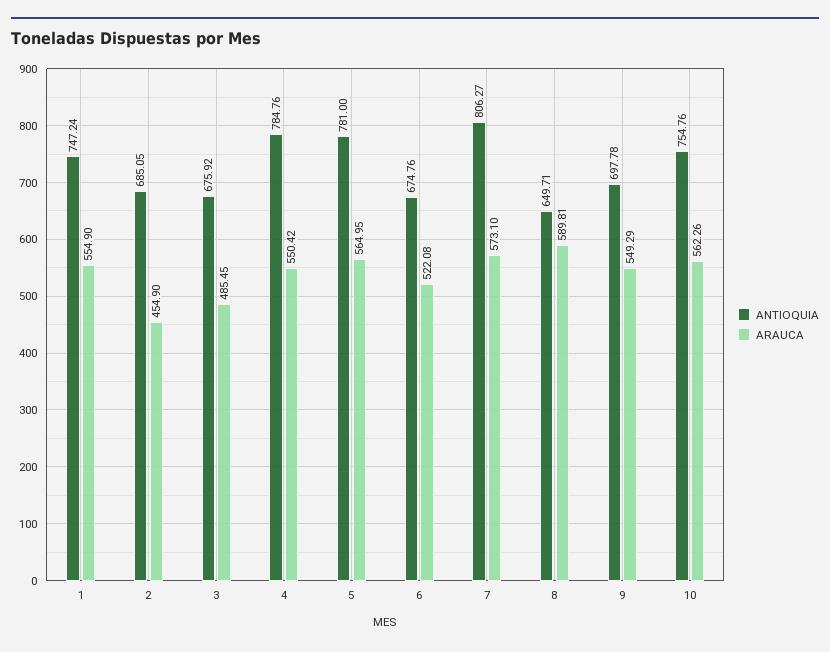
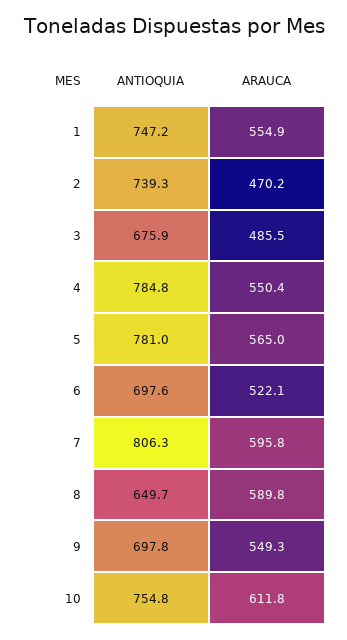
  {
    "ANTIOQUIA": {
      "1": 747.24,
-     "2": 685.05,
+     "2": 739.3,
      "3": 675.92,
      "4": 784.76,
      "5": 781,
-     "6": 674.76,
+     "6": 697.6,
      "7": 806.27,
      "8": 649.71,
      "9": 697.78,
      "10": 754.76
    },
    "ARAUCA": {
      "1": 554.9,
-     "2": 454.9,
+     "2": 470.2,
      "3": 485.45,
      "4": 550.42,
      "5": 564.95,
      "6": 522.08,
-     "7": 573.1,
+     "7": 595.8,
      "8": 589.81,
      "9": 549.29,
-     "10": 562.26
+     "10": 611.8
    }
  }

